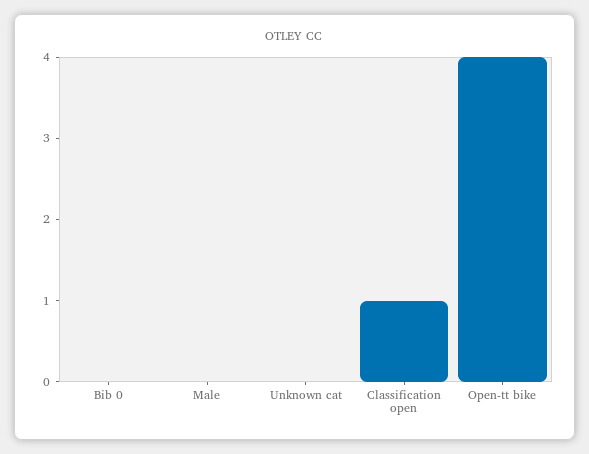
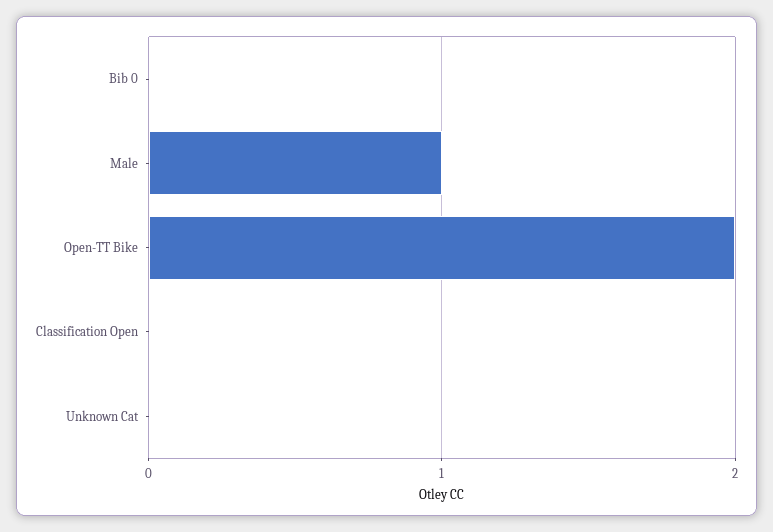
  {
    "Bib 0": 0,
-   "Male": 0,
+   "Male": 1,
    "Unknown cat": 0,
-   "Classification open": 1,
+   "Classification open": 0,
-   "Open-tt bike": 4
+   "Open-tt bike": 2
  }

